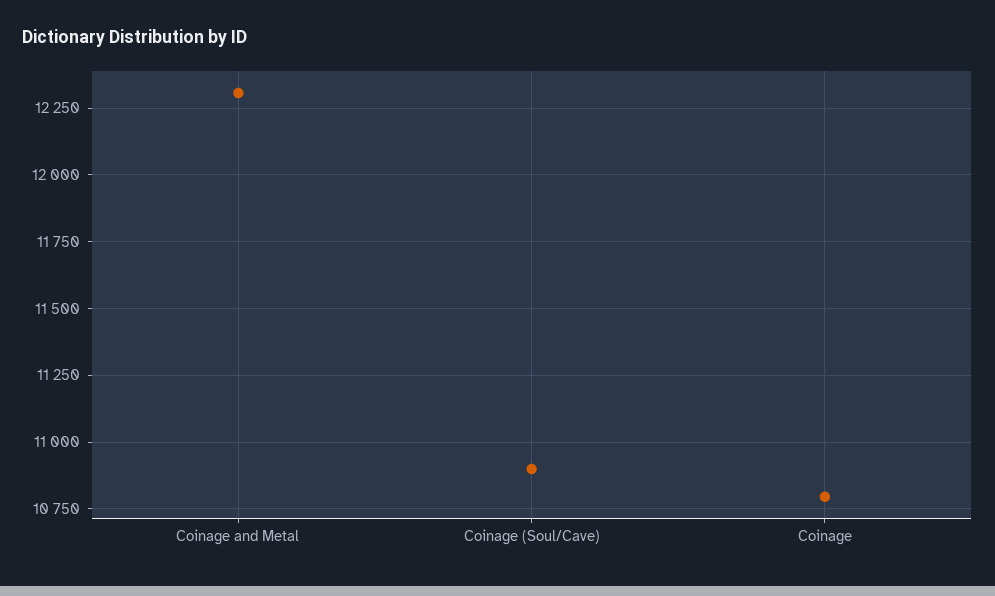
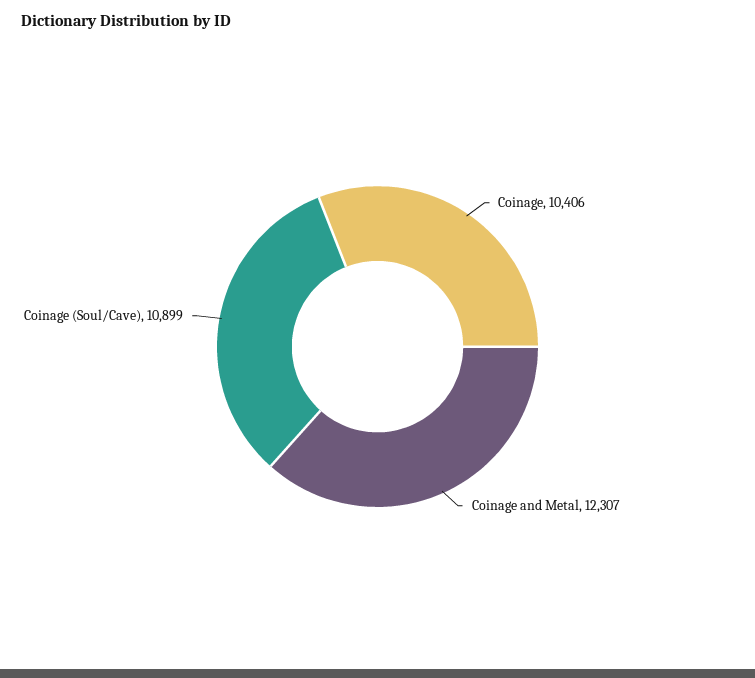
  {
    "Coinage and Metal": 12307,
    "Coinage (Soul/Cave)": 10899,
-   "Coinage": 10800
+   "Coinage": 10406
  }

